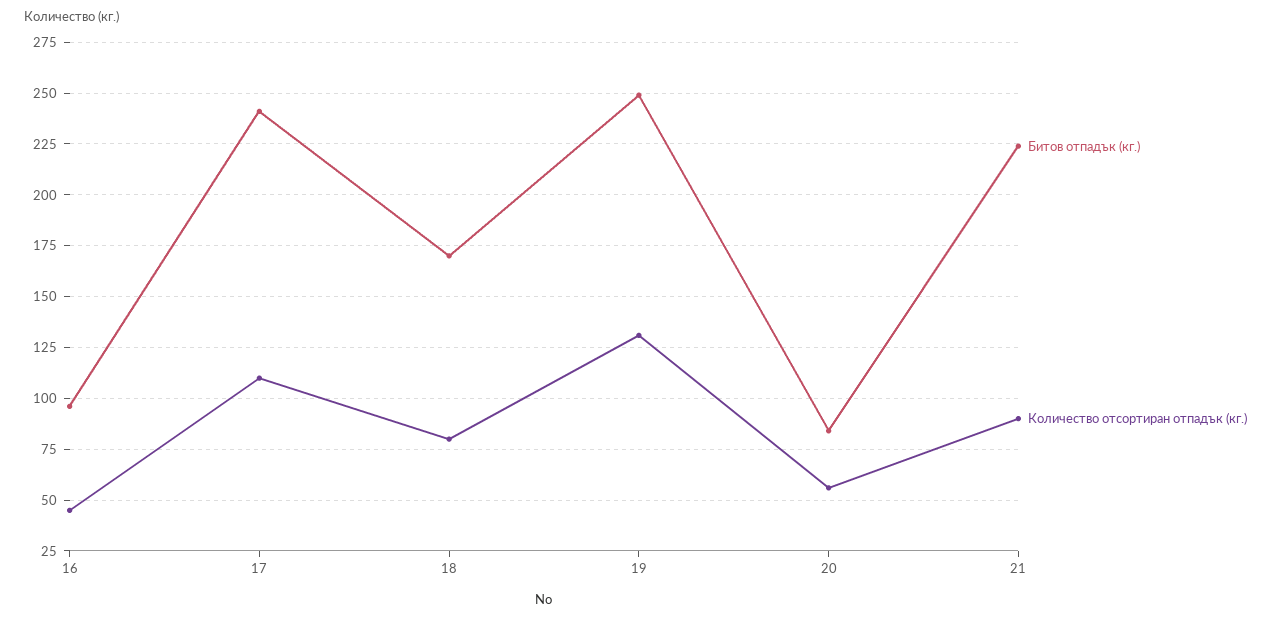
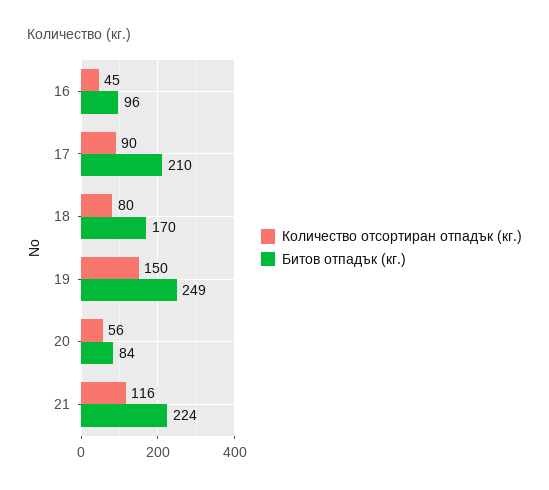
  {
    "Битов отпадък (кг.)": {
      "16": 96,
-     "17": 240,
+     "17": 210,
      "18": 170,
      "19": 249,
      "20": 84,
      "21": 224
    },
    "Количество отсортиран отпадък (кг.)": {
      "16": 45,
-     "17": 110,
+     "17": 90,
      "18": 80,
-     "19": 130,
+     "19": 150,
      "20": 56,
-     "21": 90
+     "21": 116
    }
  }

